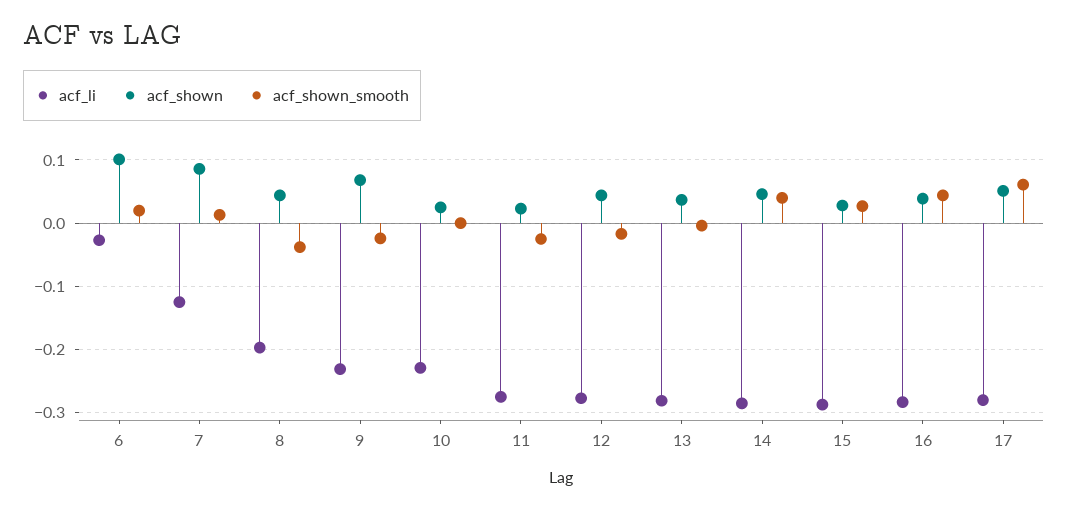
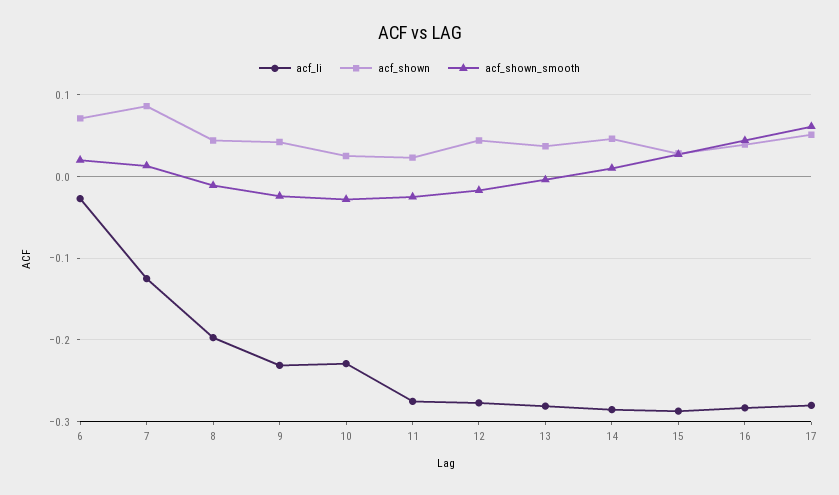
  {
    "acf_li": {
      "6": -0.03,
      "7": -0.13,
      "8": -0.2,
      "9": -0.23,
      "10": -0.23,
      "11": -0.28,
      "12": -0.28,
      "13": -0.28,
      "14": -0.29,
      "15": -0.29,
      "16": -0.28,
      "17": -0.28
    },
    "acf_shown": {
-     "6": 0.1,
+     "6": 0.07,
      "7": 0.09,
      "8": 0.04,
-     "9": 0.07,
+     "9": 0.04,
      "10": 0.03,
      "11": 0.02,
      "12": 0.04,
      "13": 0.04,
      "14": 0.05,
      "15": 0.03,
      "16": 0.04,
      "17": 0.05
    },
    "acf_shown_smooth": {
      "6": 0.02,
      "7": 0.01,
-     "8": -0.04,
+     "8": -0.01,
      "9": -0.02,
-     "10": 0,
+     "10": -0.03,
      "11": -0.03,
      "12": -0.02,
      "13": 0,
-     "14": 0.04,
+     "14": 0.01,
      "15": 0.03,
      "16": 0.04,
      "17": 0.06
    }
  }

